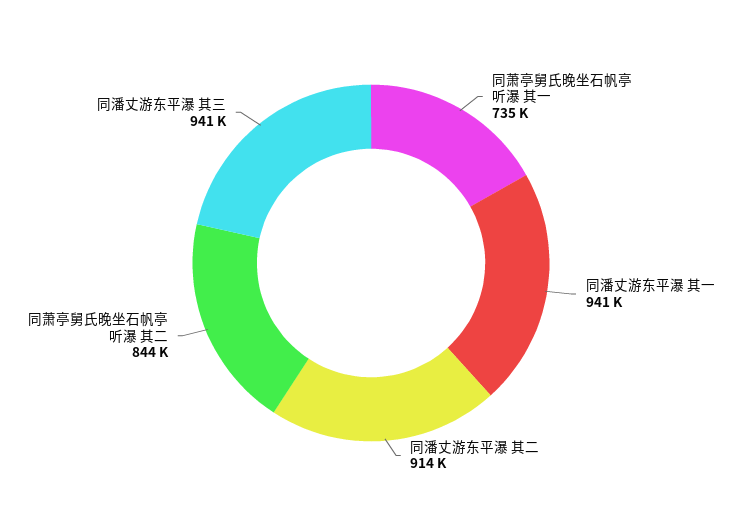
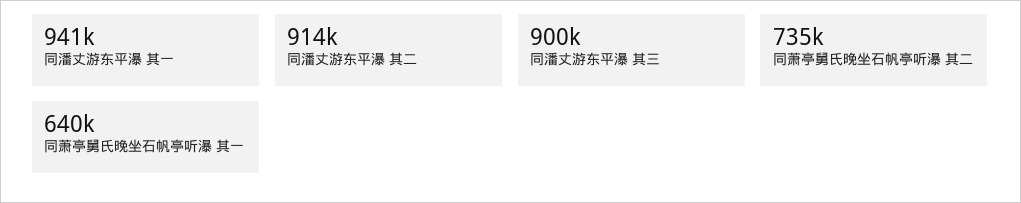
  {
-   "同萧亭舅氏晚坐石帆亭听瀑 其一": 735000,
+   "同萧亭舅氏晚坐石帆亭听瀑 其一": 640000,
    "同潘丈游东平瀑 其一": 941000,
    "同潘丈游东平瀑 其二": 914000,
-   "同萧亭舅氏晚坐石帆亭听瀑 其二": 844000,
+   "同萧亭舅氏晚坐石帆亭听瀑 其二": 735000,
-   "同潘丈游东平瀑 其三": 941000
+   "同潘丈游东平瀑 其三": 900000
  }

